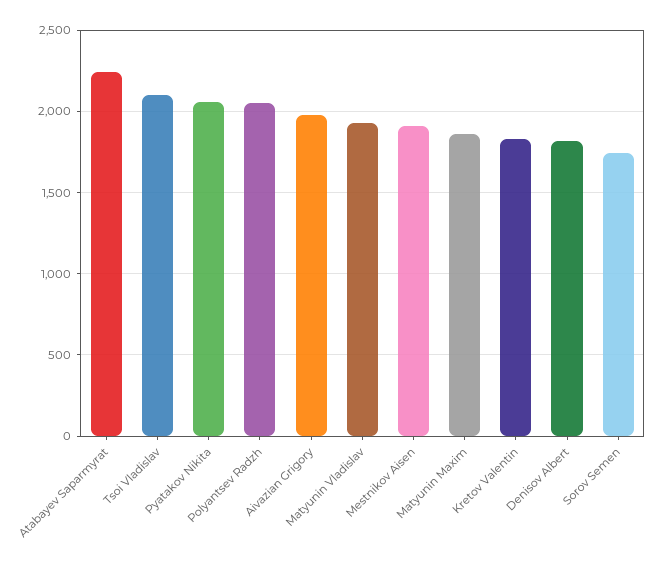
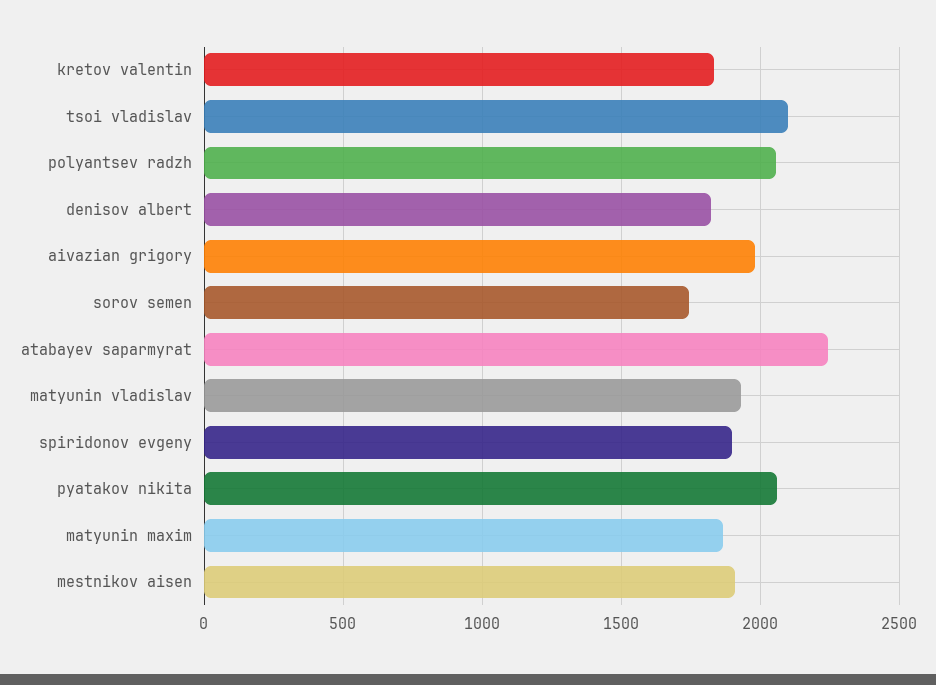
  {
    "Atabayev Saparmyrat": 2250,
    "Tsoi Vladislav": 2100,
    "Pyatakov Nikita": 2050,
    "Polyantsev Radzh": 2050,
    "Aivazian Grigory": 2000,
    "Matyunin Vladislav": 1950,
    "Mestnikov Aisen": 1900,
    "Matyunin Maxim": 1850,
    "Kretov Valentin": 1850,
    "Denisov Albert": 1800,
-   "Sorov Semen": 1750
+   "Sorov Semen": 1750,
+   "spiridonov evgeny": 1900
  }

